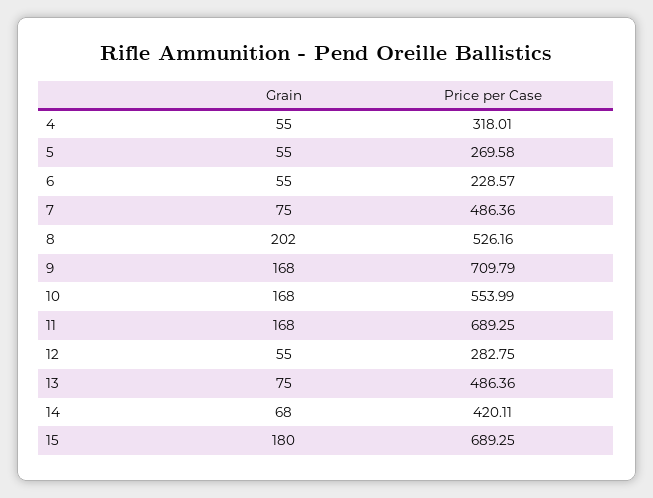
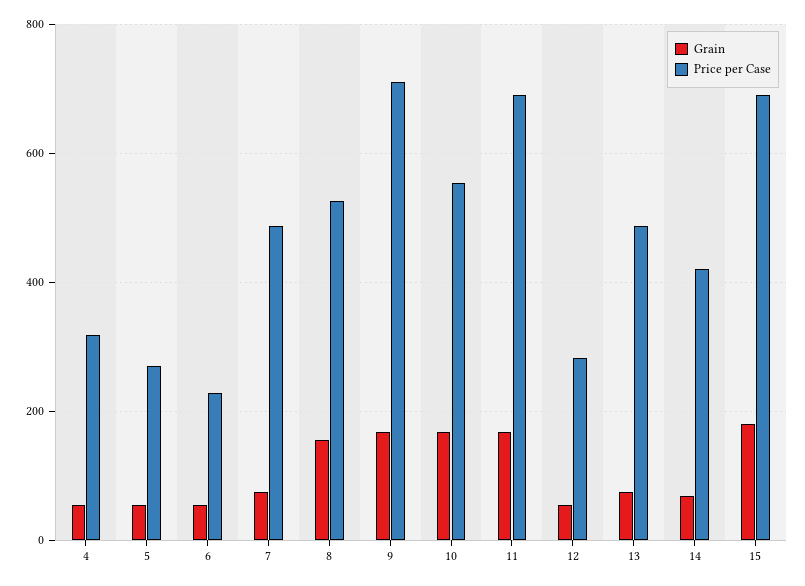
  {
    "Grain": {
      "4": 55,
      "5": 55,
      "6": 55,
      "7": 75,
-     "8": 202,
+     "8": 160,
      "9": 168,
      "10": 168,
      "11": 168,
      "12": 55,
      "13": 75,
      "14": 68,
      "15": 180
    },
    "Price per Case": {
      "4": 318.01,
      "5": 269.58,
      "6": 228.57,
      "7": 486.36,
      "8": 526.16,
      "9": 709.79,
      "10": 553.99,
      "11": 689.25,
      "12": 282.75,
      "13": 486.36,
      "14": 420.11,
      "15": 689.25
    }
  }

